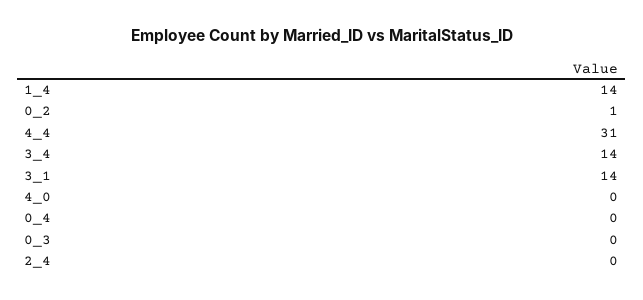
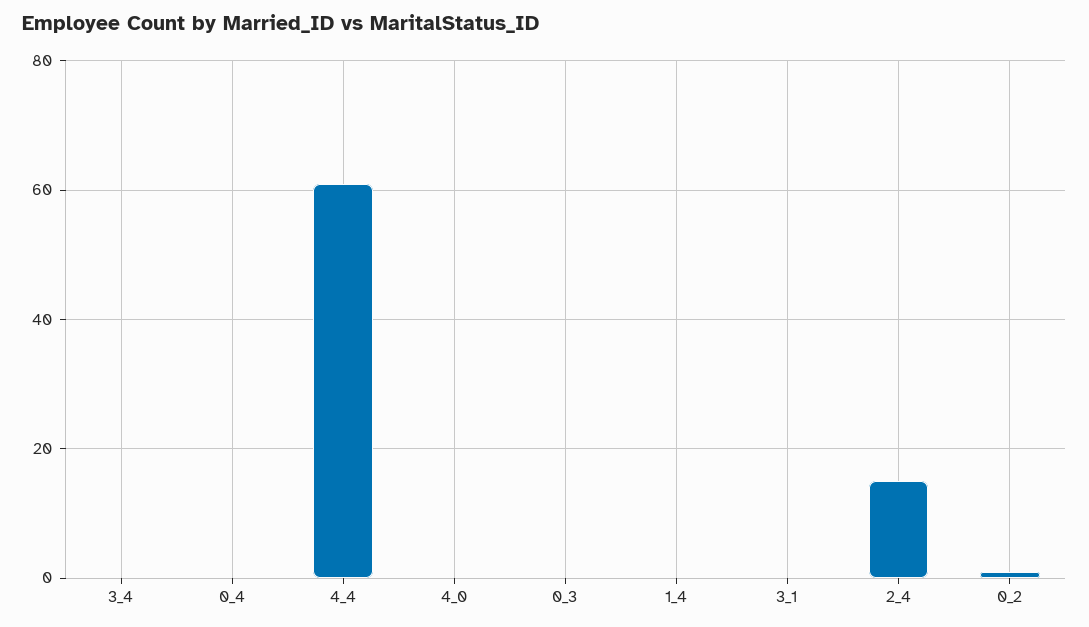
  {
-   "1_4": 14,
+   "1_4": 0,
    "0_2": 1,
-   "4_4": 31,
+   "4_4": 60,
-   "3_4": 14,
+   "3_4": 0,
-   "3_1": 14,
+   "3_1": 0,
    "4_0": 0,
    "0_4": 0,
    "0_3": 0,
-   "2_4": 0
+   "2_4": 15
  }

